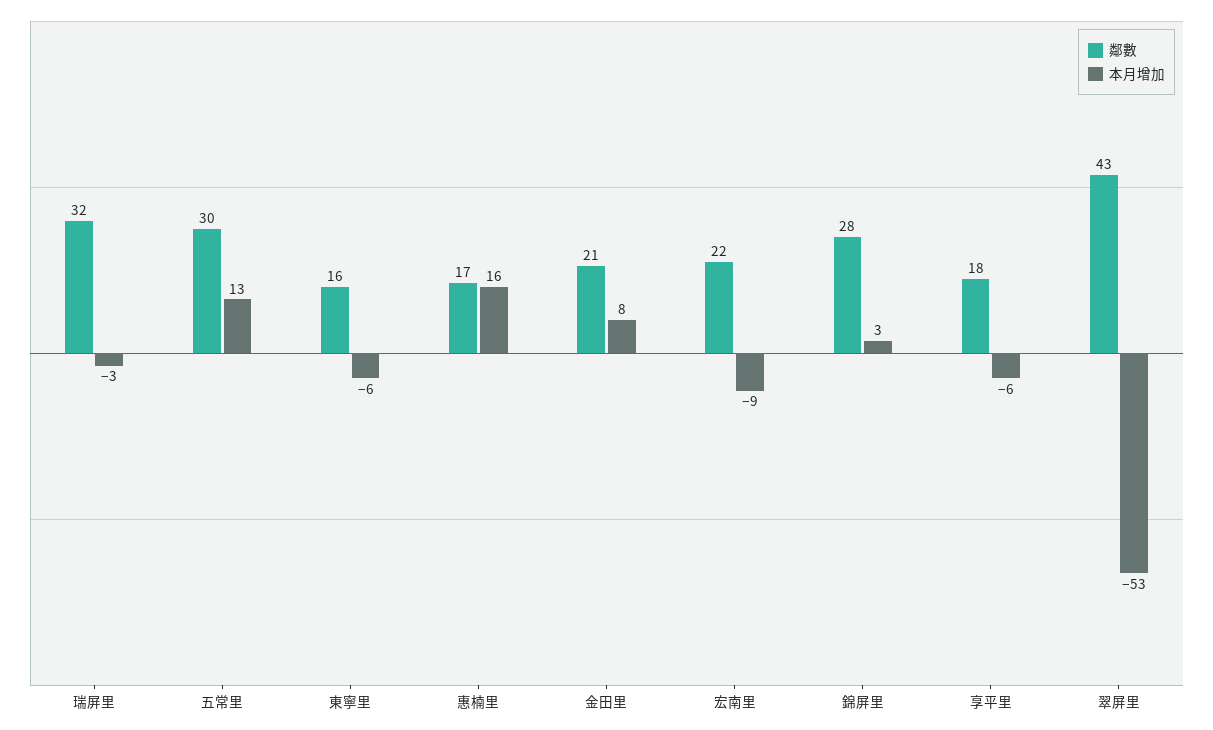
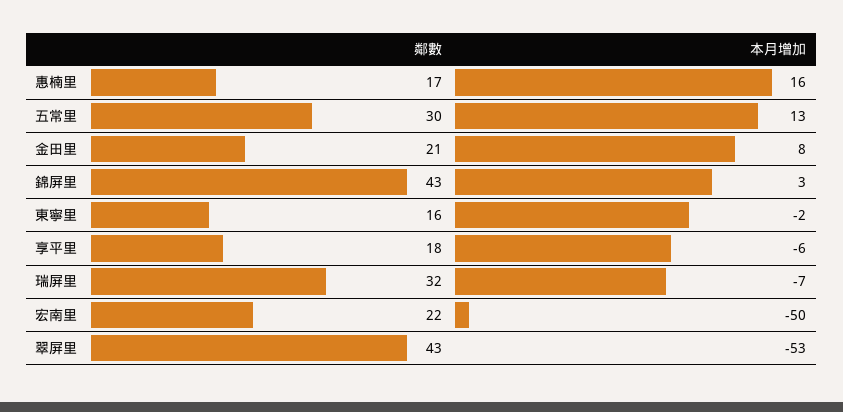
  {
    "鄰數": {
      "瑞屏里": 32,
      "五常里": 30,
      "東寧里": 16,
      "惠楠里": 17,
      "金田里": 21,
      "宏南里": 22,
-     "錦屏里": 28,
+     "錦屏里": 43,
      "享平里": 18,
      "翠屏里": 43
    },
    "本月增加": {
-     "瑞屏里": -3,
+     "瑞屏里": -7,
      "五常里": 13,
-     "東寧里": -6,
+     "東寧里": -2,
      "惠楠里": 16,
      "金田里": 8,
-     "宏南里": -9,
+     "宏南里": -50,
      "錦屏里": 3,
      "享平里": -6,
      "翠屏里": -53
    }
  }

